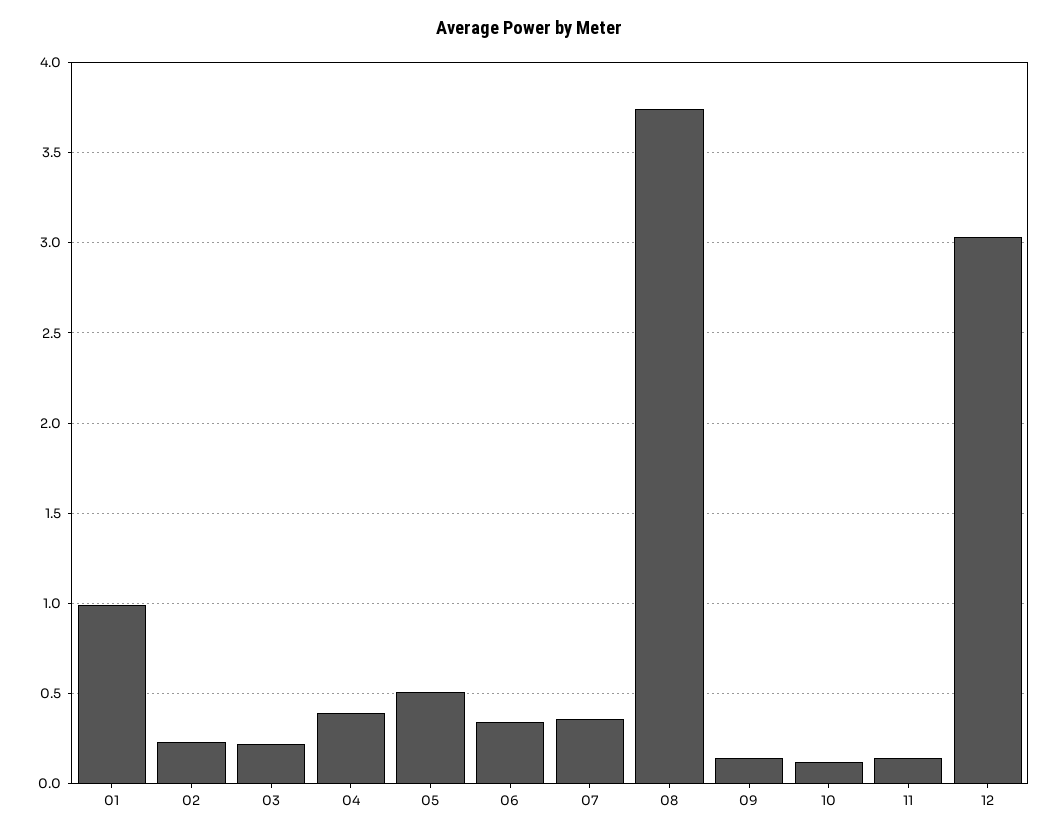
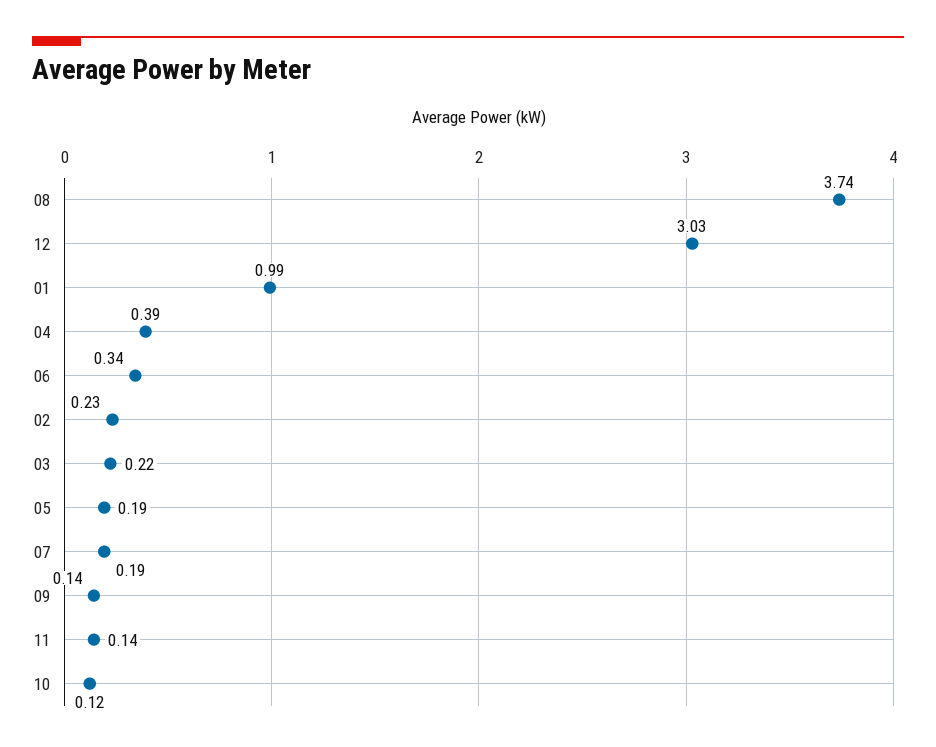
  {
    "01": 0.99,
    "02": 0.23,
    "03": 0.22,
    "04": 0.39,
-   "05": 0.5,
+   "05": 0.19,
    "06": 0.34,
-   "07": 0.35,
+   "07": 0.19,
    "08": 3.74,
    "09": 0.14,
    "10": 0.12,
    "11": 0.14,
    "12": 3.03
  }

